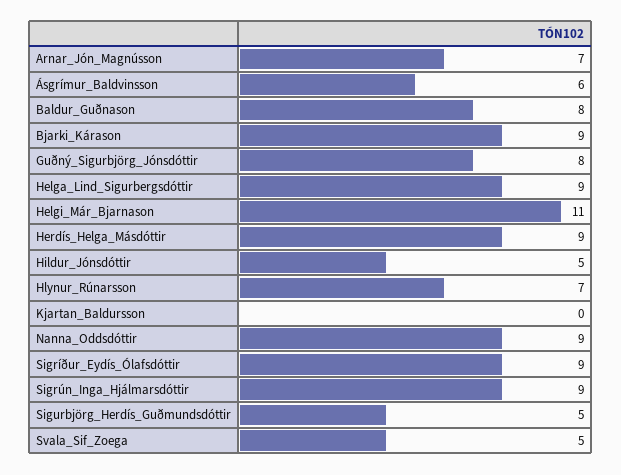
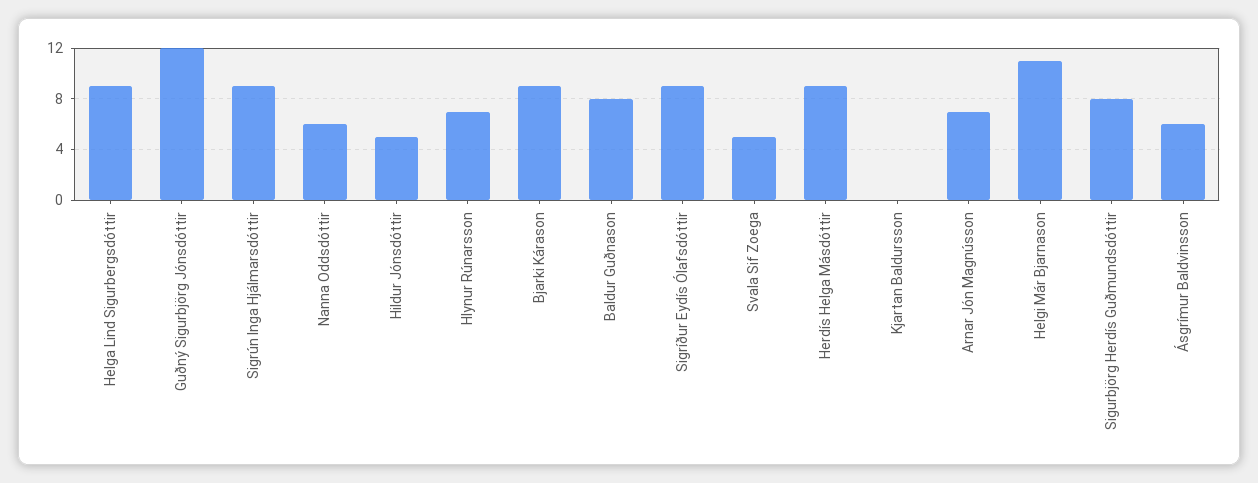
  {
    "Arnar_Jón_Magnússon": 7,
    "Ásgrímur_Baldvinsson": 6,
    "Baldur_Guðnason": 8,
    "Bjarki_Kárason": 9,
-   "Guðný_Sigurbjörg_Jónsdóttir": 8,
+   "Guðný_Sigurbjörg_Jónsdóttir": 12,
    "Helga_Lind_Sigurbergsdóttir": 9,
    "Helgi_Már_Bjarnason": 11,
    "Herdís_Helga_Másdóttir": 9,
    "Hildur_Jónsdóttir": 5,
    "Hlynur_Rúnarsson": 7,
    "Kjartan_Baldursson": 0,
-   "Nanna_Oddsdóttir": 9,
+   "Nanna_Oddsdóttir": 6,
    "Sigríður_Eydís_Ólafsdóttir": 9,
    "Sigrún_Inga_Hjálmarsdóttir": 9,
-   "Sigurbjörg_Herdís_Guðmundsdóttir": 5,
+   "Sigurbjörg_Herdís_Guðmundsdóttir": 8,
    "Svala_Sif_Zoega": 5
  }

